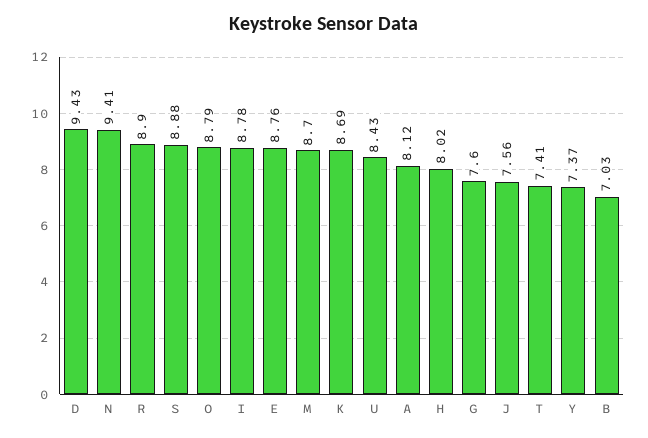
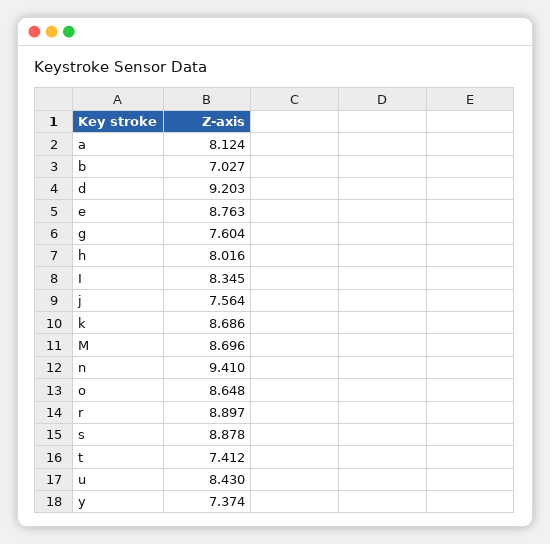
  {
-   "D": 9.43,
+   "D": 9.203,
    "N": 9.41,
    "R": 8.897,
    "S": 8.878,
-   "O": 8.79,
+   "O": 8.648,
-   "I": 8.78,
+   "I": 8.345,
    "E": 8.763,
    "M": 8.696,
    "K": 8.686,
    "U": 8.43,
    "A": 8.124,
    "H": 8.016,
    "G": 7.604,
    "J": 7.564,
    "T": 7.412,
    "Y": 7.374,
    "B": 7.027
  }

